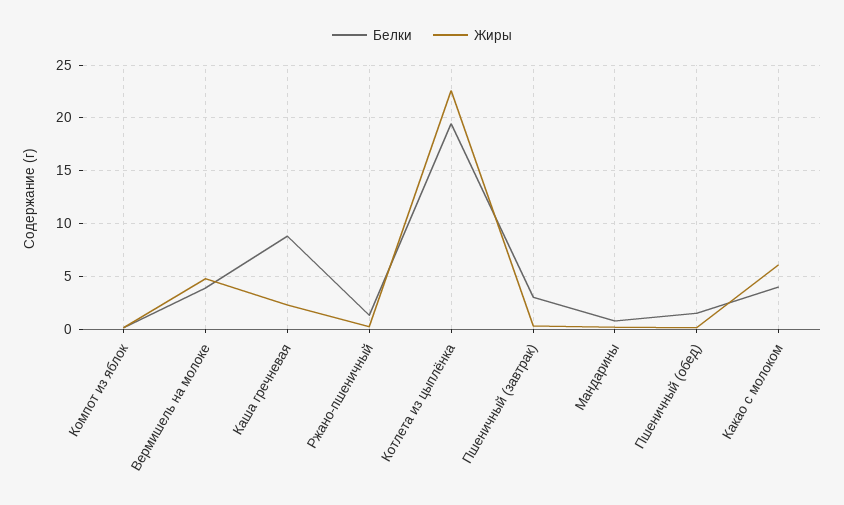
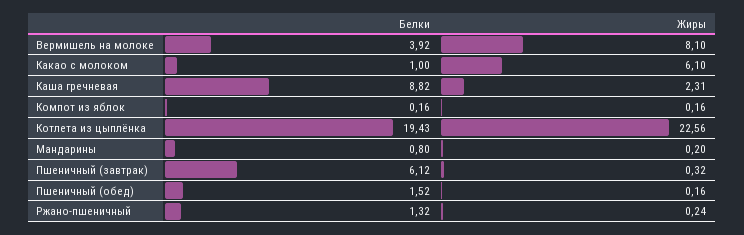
  {
    "Белки": {
      "Компот из яблок": 0.16,
      "Вермишель на молоке": 3.92,
      "Каша гречневая": 8.82,
      "Ржано-пшеничный": 1.32,
      "Котлета из цыплёнка": 19.43,
-     "Пшеничный (завтрак)": 3,
+     "Пшеничный (завтрак)": 6.12,
      "Мандарины": 0.8,
      "Пшеничный (обед)": 1.52,
-     "Какао с молоком": 4
+     "Какао с молоком": 1
    },
    "Жиры": {
      "Компот из яблок": 0.16,
-     "Вермишель на молоке": 5,
+     "Вермишель на молоке": 8.1,
      "Каша гречневая": 2.31,
      "Ржано-пшеничный": 0.24,
      "Котлета из цыплёнка": 22.56,
      "Пшеничный (завтрак)": 0.32,
      "Мандарины": 0.2,
      "Пшеничный (обед)": 0.16,
      "Какао с молоком": 6.1
    }
  }

